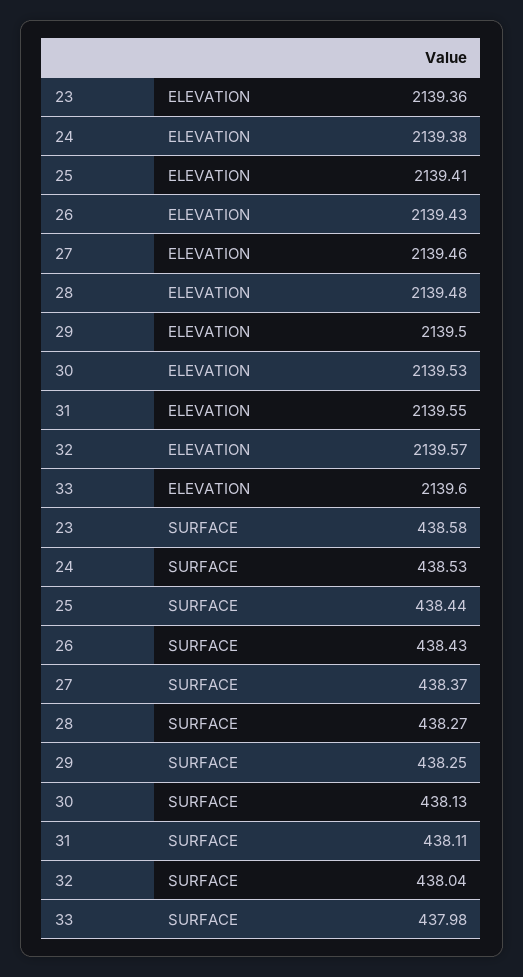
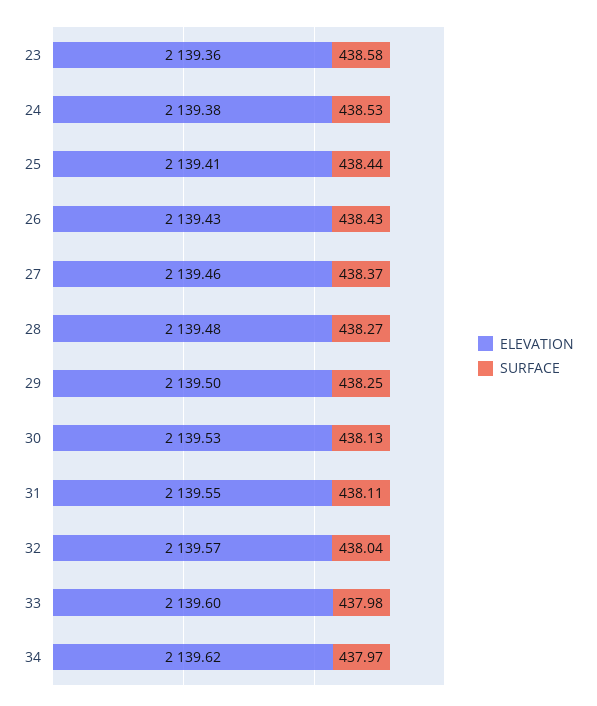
  {
    "ELEVATION": {
      "23": 2139.36,
      "24": 2139.38,
      "25": 2139.41,
      "26": 2139.43,
      "27": 2139.46,
      "28": 2139.48,
      "29": 2139.5,
      "30": 2139.53,
      "31": 2139.55,
      "32": 2139.57,
-     "33": 2139.6
+     "33": 2139.6,
+     "34": 2139.62
    },
    "SURFACE": {
      "23": 438.58,
      "24": 438.53,
      "25": 438.44,
      "26": 438.43,
      "27": 438.37,
      "28": 438.27,
      "29": 438.25,
      "30": 438.13,
      "31": 438.11,
      "32": 438.04,
-     "33": 437.98
+     "33": 437.98,
+     "34": 437.97
    }
  }

